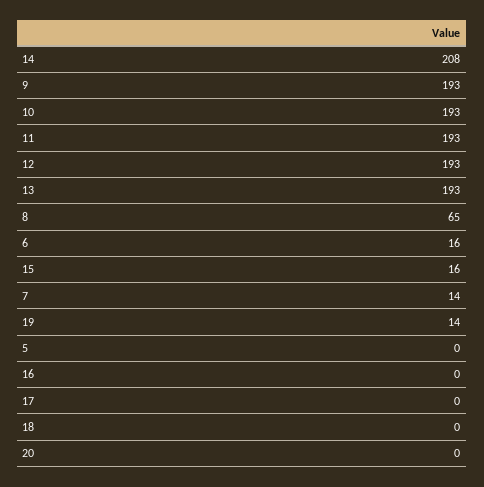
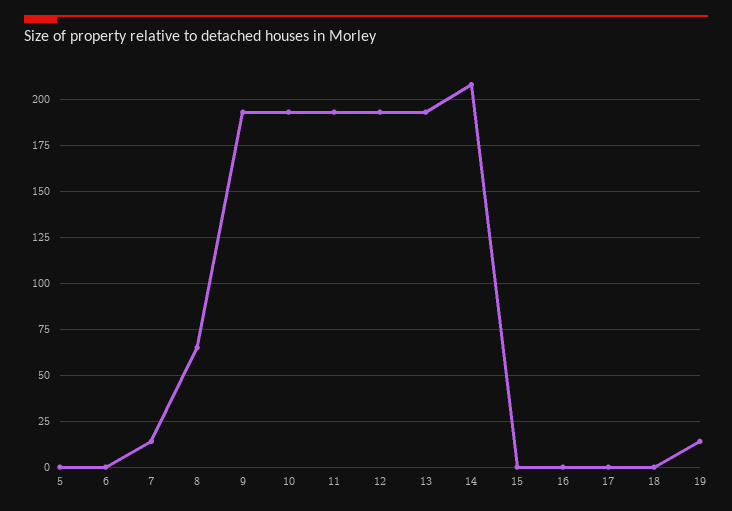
  {
    "14": 208,
    "9": 193,
    "10": 193,
    "11": 193,
    "12": 193,
    "13": 193,
    "8": 65,
-   "6": 16,
+   "6": 0,
-   "15": 16,
+   "15": 0,
    "7": 14,
    "19": 14,
    "5": 0,
    "16": 0,
    "17": 0,
-   "18": 0,
+   "18": 0
-   "20": 0
  }

